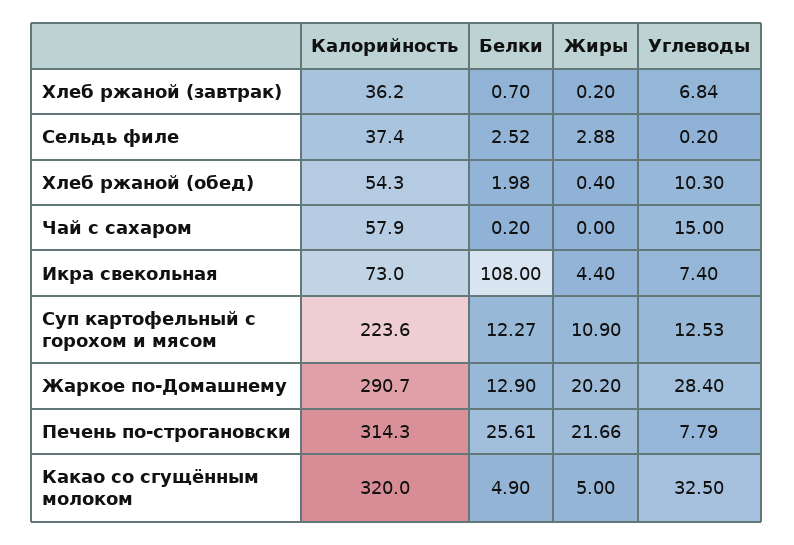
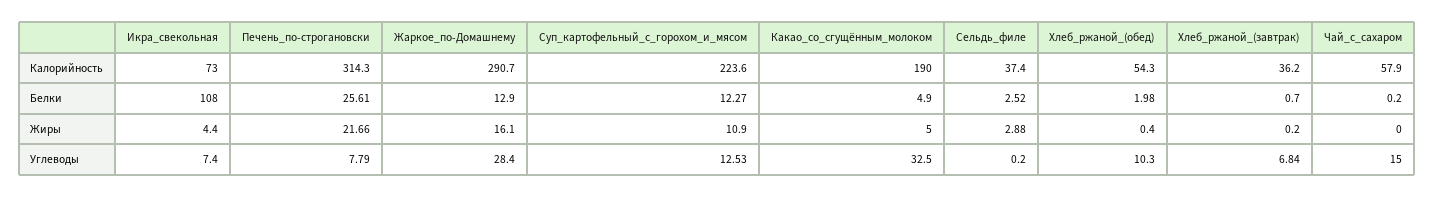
  {
    "Калорийность": {
      "Хлеб ржаной (завтрак)": 36.2,
      "Сельдь филе": 37.4,
      "Хлеб ржаной (обед)": 54.3,
      "Чай с сахаром": 57.9,
      "Икра свекольная": 73,
      "Суп картофельный с горохом и мясом": 223.6,
      "Жаркое по-Домашнему": 290.7,
      "Печень по-строгановски": 314.3,
-     "Какао со сгущённым молоком": 320
+     "Какао со сгущённым молоком": 190
    },
    "Белки": {
      "Хлеб ржаной (завтрак)": 0.7,
      "Сельдь филе": 2.52,
      "Хлеб ржаной (обед)": 1.98,
      "Чай с сахаром": 0.2,
      "Икра свекольная": 108,
      "Суп картофельный с горохом и мясом": 12.27,
      "Жаркое по-Домашнему": 12.9,
      "Печень по-строгановски": 25.61,
      "Какао со сгущённым молоком": 4.9
    },
    "Жиры": {
      "Хлеб ржаной (завтрак)": 0.2,
      "Сельдь филе": 2.88,
      "Хлеб ржаной (обед)": 0.4,
      "Чай с сахаром": 0,
      "Икра свекольная": 4.4,
      "Суп картофельный с горохом и мясом": 10.9,
-     "Жаркое по-Домашнему": 20.2,
+     "Жаркое по-Домашнему": 16.1,
      "Печень по-строгановски": 21.66,
      "Какао со сгущённым молоком": 5
    },
    "Углеводы": {
      "Хлеб ржаной (завтрак)": 6.84,
      "Сельдь филе": 0.2,
      "Хлеб ржаной (обед)": 10.3,
      "Чай с сахаром": 15,
      "Икра свекольная": 7.4,
      "Суп картофельный с горохом и мясом": 12.53,
      "Жаркое по-Домашнему": 28.4,
      "Печень по-строгановски": 7.79,
      "Какао со сгущённым молоком": 32.5
    }
  }

